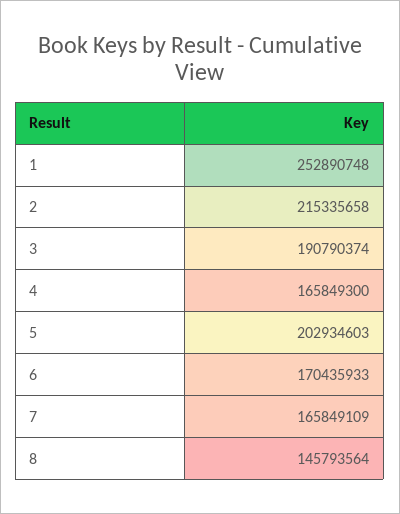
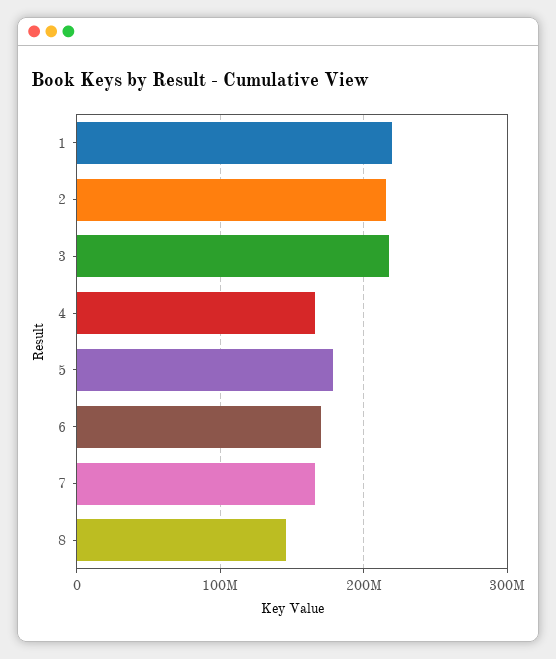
  {
-   "1": 252890748,
+   "1": 220000000,
    "2": 215335658,
-   "3": 190790374,
+   "3": 220000000,
    "4": 165849300,
-   "5": 202934603,
+   "5": 180000000,
    "6": 170435933,
    "7": 165849109,
    "8": 145793564
  }

